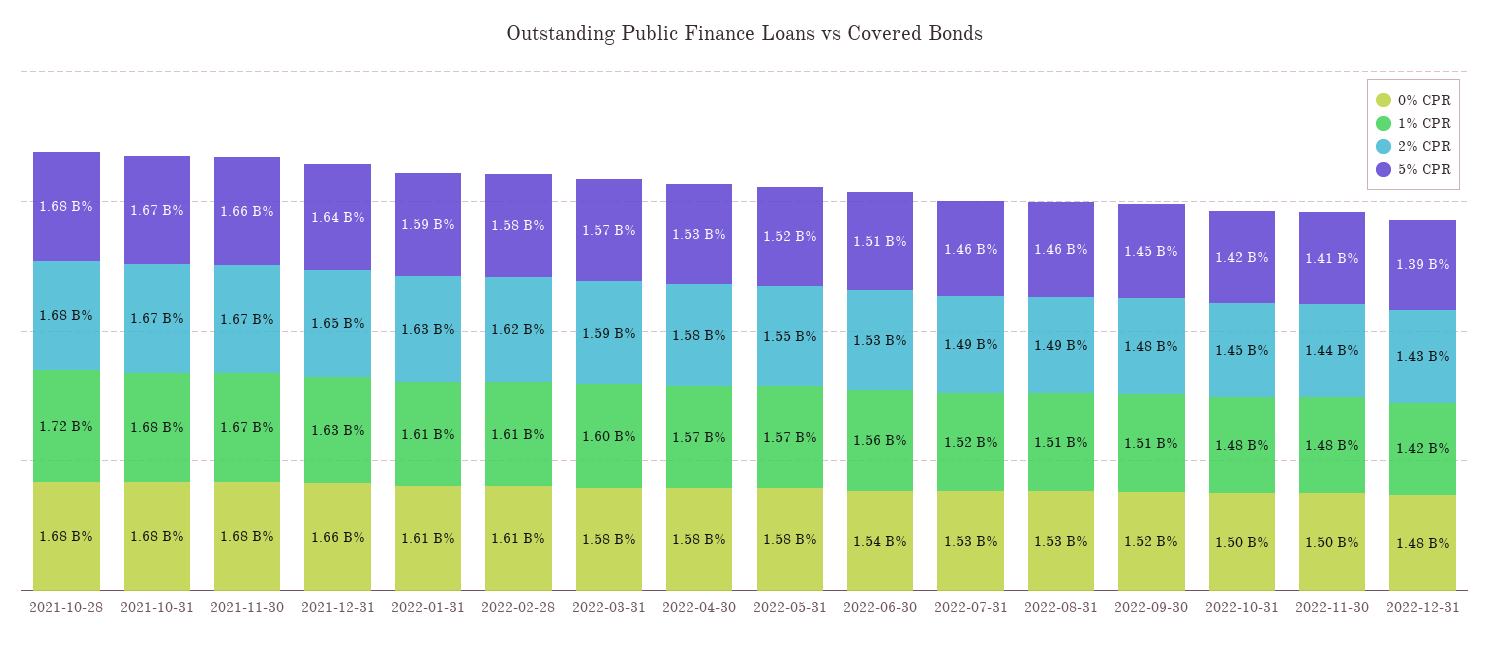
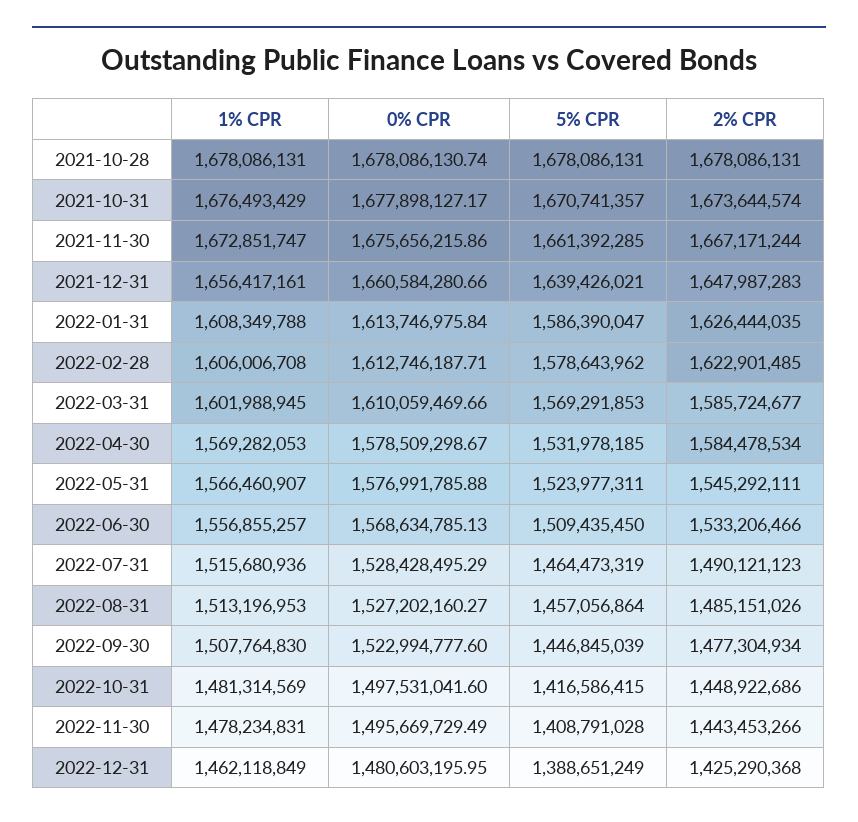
  {
    "0% CPR": {
      "2021-10-28": 1678086130.74,
      "2021-10-31": 1677898127.17,
      "2021-11-30": 1675656215.86,
      "2021-12-31": 1660584280.66,
      "2022-01-31": 1613746975.84,
      "2022-02-28": 1612746187.71,
-     "2022-03-31": 1580000000,
+     "2022-03-31": 1610059469.66,
      "2022-04-30": 1578509298.67,
      "2022-05-31": 1576991785.88,
-     "2022-06-30": 1540000000,
+     "2022-06-30": 1568634785.13,
      "2022-07-31": 1528428495.29,
      "2022-08-31": 1527202160.27,
      "2022-09-30": 1522994777.6,
      "2022-10-31": 1497531041.6,
      "2022-11-30": 1495669729.49,
      "2022-12-31": 1480603195.95
    },
    "1% CPR": {
-     "2021-10-28": 1720000000,
+     "2021-10-28": 1678086131,
      "2021-10-31": 1676493429,
      "2021-11-30": 1672851747,
-     "2021-12-31": 1630000000,
+     "2021-12-31": 1656417161,
      "2022-01-31": 1608349788,
      "2022-02-28": 1606006708,
      "2022-03-31": 1601988945,
      "2022-04-30": 1569282053,
      "2022-05-31": 1566460907,
      "2022-06-30": 1556855257,
      "2022-07-31": 1515680936,
      "2022-08-31": 1513196953,
      "2022-09-30": 1507764830,
      "2022-10-31": 1481314569,
      "2022-11-30": 1478234831,
-     "2022-12-31": 1420000000
+     "2022-12-31": 1462118849
    },
    "2% CPR": {
      "2021-10-28": 1678086131,
      "2021-10-31": 1673644574,
      "2021-11-30": 1667171244,
      "2021-12-31": 1647987283,
      "2022-01-31": 1626444035,
      "2022-02-28": 1622901485,
      "2022-03-31": 1585724677,
      "2022-04-30": 1584478534,
      "2022-05-31": 1545292111,
      "2022-06-30": 1533206466,
      "2022-07-31": 1490121123,
      "2022-08-31": 1485151026,
      "2022-09-30": 1477304934,
      "2022-10-31": 1448922686,
      "2022-11-30": 1443453266,
      "2022-12-31": 1425290368
    },
    "5% CPR": {
      "2021-10-28": 1678086131,
      "2021-10-31": 1670741357,
      "2021-11-30": 1661392285,
      "2021-12-31": 1639426021,
      "2022-01-31": 1586390047,
      "2022-02-28": 1578643962,
      "2022-03-31": 1569291853,
      "2022-04-30": 1531978185,
      "2022-05-31": 1523977311,
      "2022-06-30": 1509435450,
      "2022-07-31": 1464473319,
      "2022-08-31": 1457056864,
      "2022-09-30": 1446845039,
      "2022-10-31": 1416586415,
      "2022-11-30": 1408791028,
      "2022-12-31": 1388651249
    }
  }

